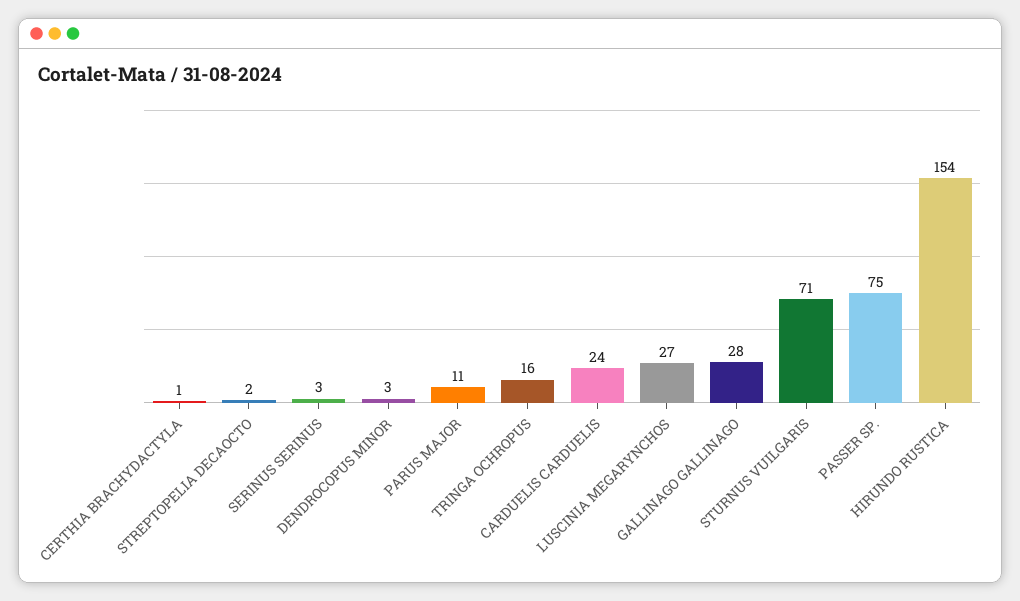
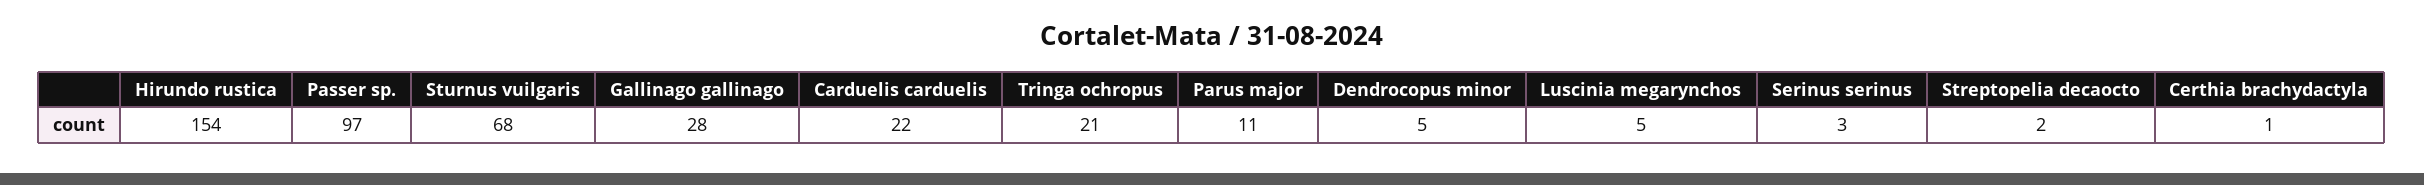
  {
    "CERTHIA BRACHYDACTYLA": 1,
    "STREPTOPELIA DECAOCTO": 2,
    "SERINUS SERINUS": 3,
-   "DENDROCOPUS MINOR": 3,
+   "DENDROCOPUS MINOR": 5,
    "PARUS MAJOR": 11,
-   "TRINGA OCHROPUS": 16,
+   "TRINGA OCHROPUS": 21,
-   "CARDUELIS CARDUELIS": 24,
+   "CARDUELIS CARDUELIS": 22,
-   "LUSCINIA MEGARYNCHOS": 27,
+   "LUSCINIA MEGARYNCHOS": 5,
    "GALLINAGO GALLINAGO": 28,
-   "STURNUS VUILGARIS": 71,
+   "STURNUS VUILGARIS": 68,
-   "PASSER SP.": 75,
+   "PASSER SP.": 97,
    "HIRUNDO RUSTICA": 154
  }

